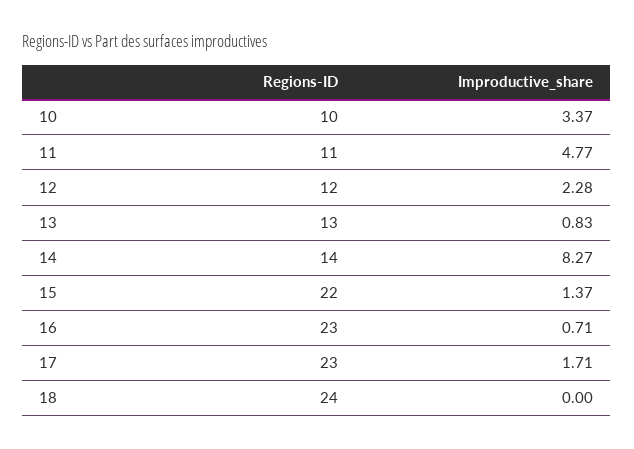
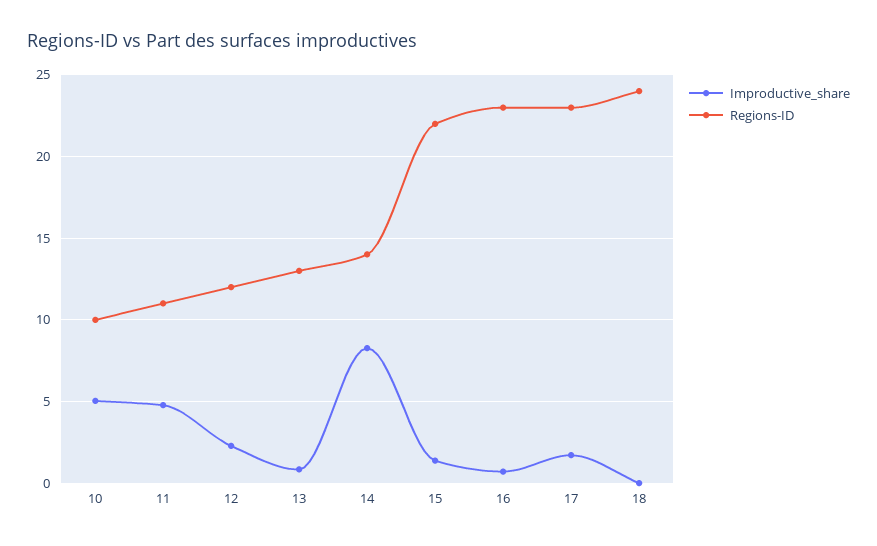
  {
    "Regions-ID": {
      "10": 10,
      "11": 11,
      "12": 12,
      "13": 13,
      "14": 14,
      "15": 22,
      "16": 23,
      "17": 23,
      "18": 24
    },
    "Improductive_share": {
-     "10": 3.37,
+     "10": 5,
      "11": 4.77,
      "12": 2.28,
      "13": 0.83,
      "14": 8.27,
      "15": 1.37,
      "16": 0.71,
      "17": 1.71,
      "18": 0
    }
  }

